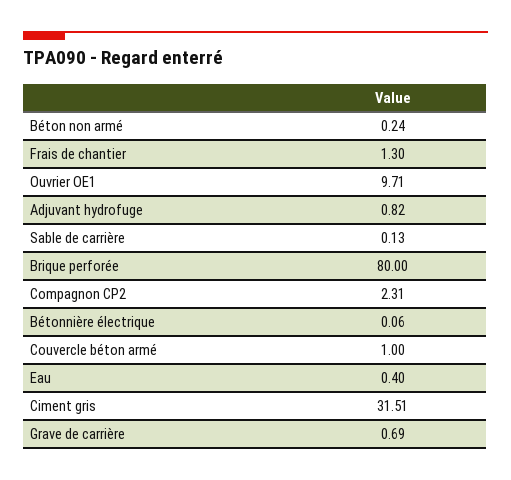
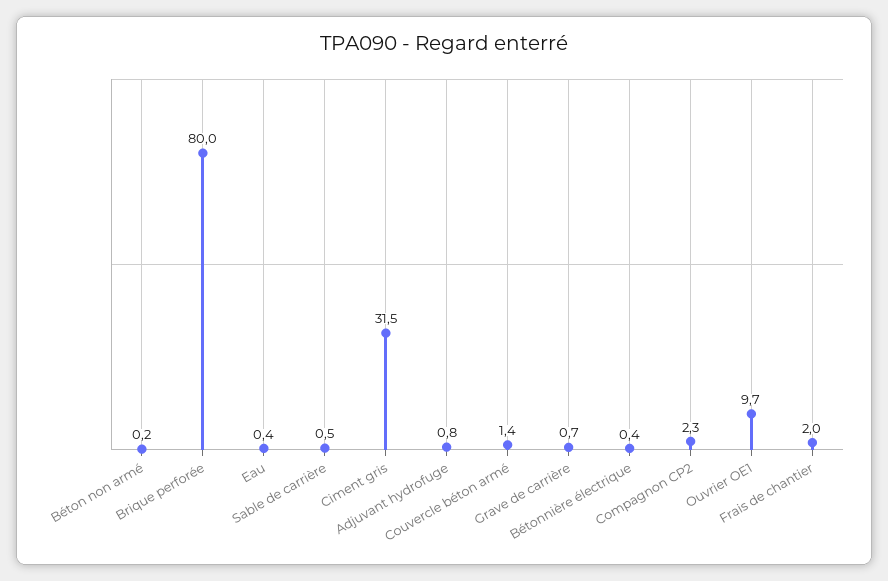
  {
    "Béton non armé": 0.24,
-   "Frais de chantier": 1.3,
+   "Frais de chantier": 2,
    "Ouvrier OE1": 9.71,
    "Adjuvant hydrofuge": 0.82,
-   "Sable de carrière": 0.13,
+   "Sable de carrière": 0.5,
    "Brique perforée": 80,
    "Compagnon CP2": 2.31,
-   "Bétonnière électrique": 0.06,
+   "Bétonnière électrique": 0.4,
-   "Couvercle béton armé": 1,
+   "Couvercle béton armé": 1.4,
    "Eau": 0.4,
    "Ciment gris": 31.51,
    "Grave de carrière": 0.69
  }

